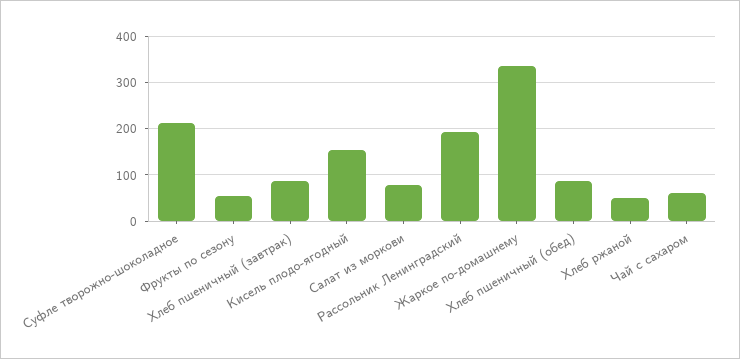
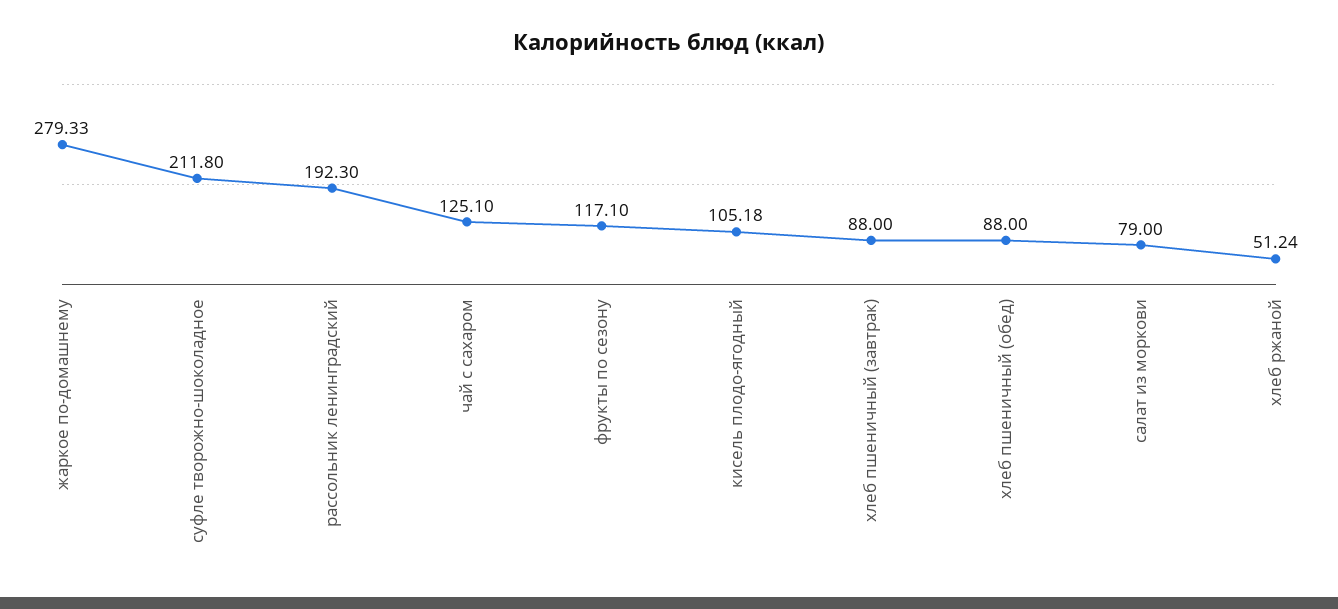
  {
    "Суфле творожно-шоколадное": 211.8,
-   "Фрукты по сезону": 60,
+   "Фрукты по сезону": 117.1,
    "Хлеб пшеничный (завтрак)": 88,
-   "Кисель плодо-ягодный": 160,
+   "Кисель плодо-ягодный": 105.18,
    "Салат из моркови": 79,
    "Рассольник Ленинградский": 192.3,
-   "Жаркое по-домашнему": 340,
+   "Жаркое по-домашнему": 279.33,
    "Хлеб пшеничный (обед)": 88,
    "Хлеб ржаной": 51.24,
-   "Чай с сахаром": 60
+   "Чай с сахаром": 125.1
  }

